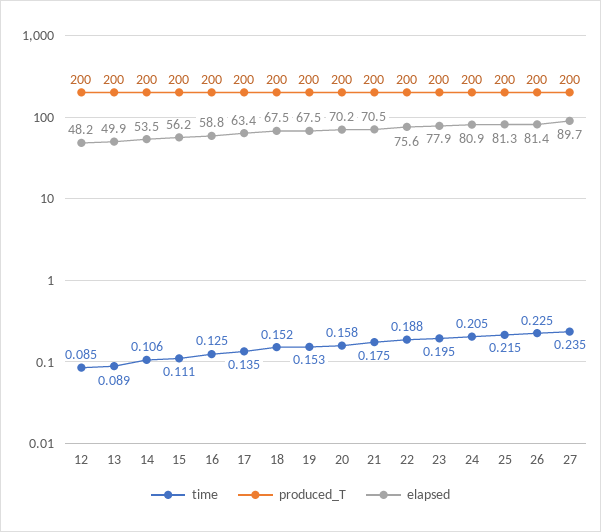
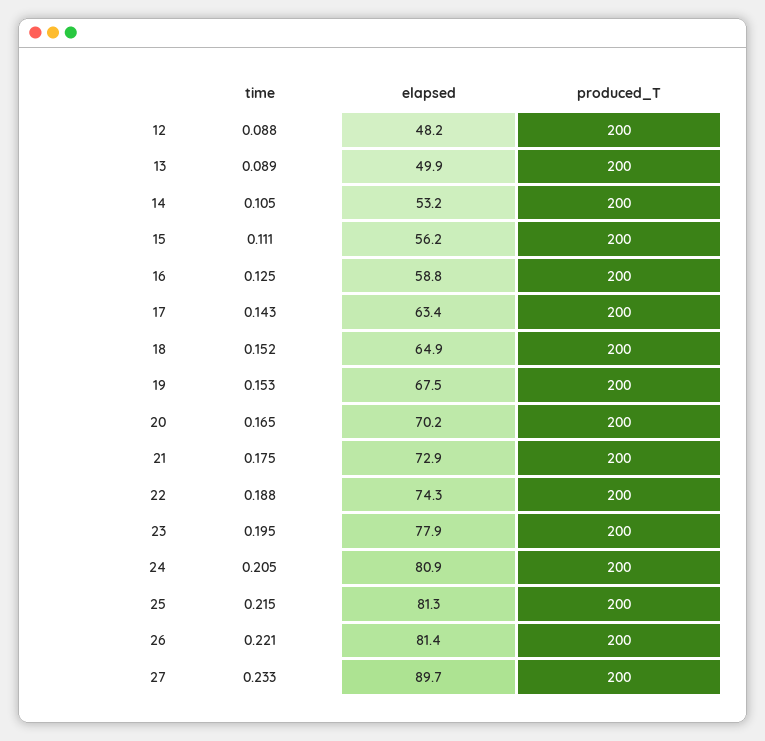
  {
    "time": {
-     "12": 0.085,
+     "12": 0.088,
      "13": 0.089,
-     "14": 0.106,
+     "14": 0.105,
      "15": 0.111,
      "16": 0.125,
-     "17": 0.135,
+     "17": 0.143,
      "18": 0.152,
      "19": 0.153,
-     "20": 0.158,
+     "20": 0.165,
      "21": 0.175,
      "22": 0.188,
      "23": 0.195,
      "24": 0.205,
      "25": 0.215,
-     "26": 0.225,
+     "26": 0.221,
-     "27": 0.235
+     "27": 0.233
    },
    "produced_T": {
      "12": 200,
      "13": 200,
      "14": 200,
      "15": 200,
      "16": 200,
      "17": 200,
      "18": 200,
      "19": 200,
      "20": 200,
      "21": 200,
      "22": 200,
      "23": 200,
      "24": 200,
      "25": 200,
      "26": 200,
      "27": 200
    },
    "elapsed": {
      "12": 48.2,
      "13": 49.9,
-     "14": 53.5,
+     "14": 53.2,
      "15": 56.2,
      "16": 58.8,
      "17": 63.4,
-     "18": 67.5,
+     "18": 64.9,
      "19": 67.5,
      "20": 70.2,
-     "21": 70.5,
+     "21": 72.9,
-     "22": 75.6,
+     "22": 74.3,
      "23": 77.9,
      "24": 80.9,
      "25": 81.3,
      "26": 81.4,
      "27": 89.7
    }
  }

